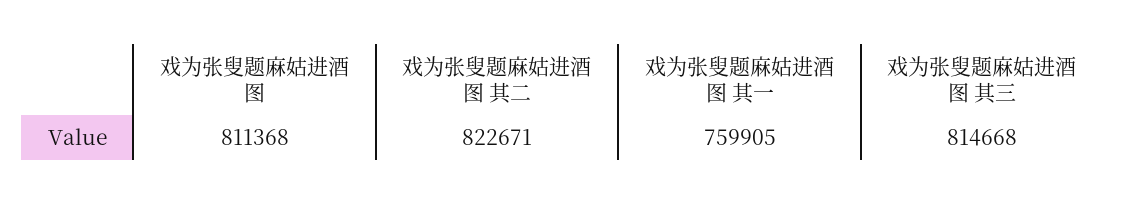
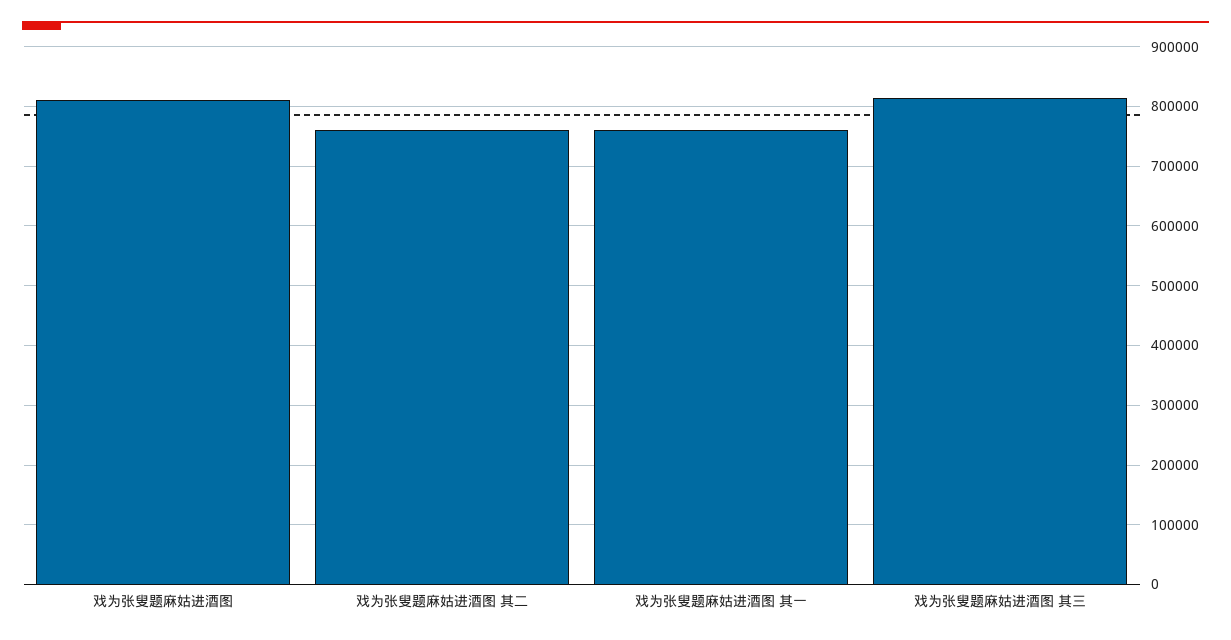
  {
    "戏为张叟题麻姑进酒图": 811368,
-   "戏为张叟题麻姑进酒图 其二": 822671,
+   "戏为张叟题麻姑进酒图 其二": 760000,
    "戏为张叟题麻姑进酒图 其一": 759905,
    "戏为张叟题麻姑进酒图 其三": 814668
  }

